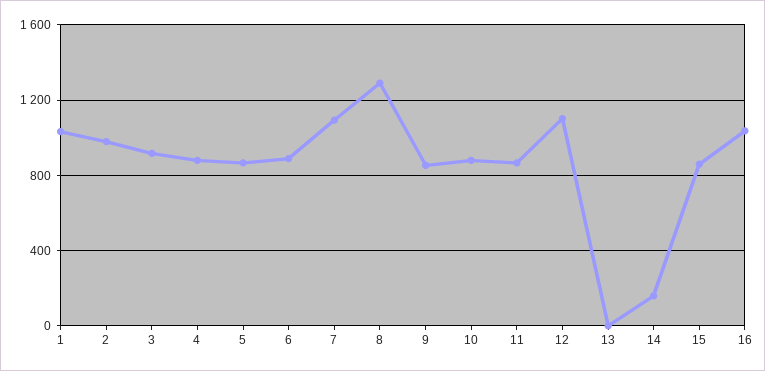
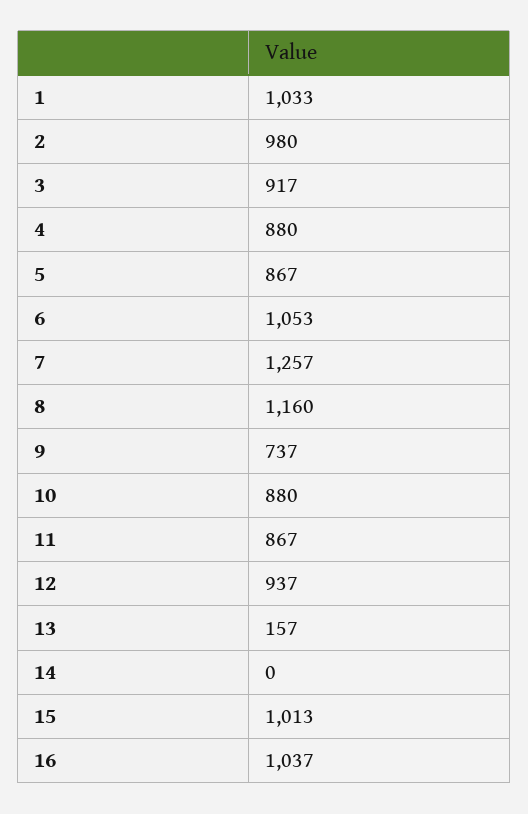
  {
    "1": 1033,
    "2": 980,
    "3": 917,
    "4": 880,
    "5": 867,
-   "6": 900,
+   "6": 1053,
-   "7": 1100,
+   "7": 1257,
-   "8": 1300,
+   "8": 1160,
-   "9": 850,
+   "9": 737,
    "10": 880,
    "11": 867,
-   "12": 1100,
+   "12": 937,
-   "13": 0,
+   "13": 157,
-   "14": 150,
+   "14": 0,
-   "15": 850,
+   "15": 1013,
    "16": 1037
  }

